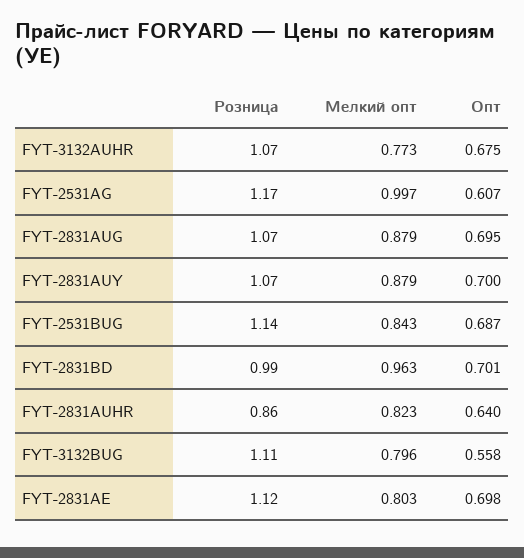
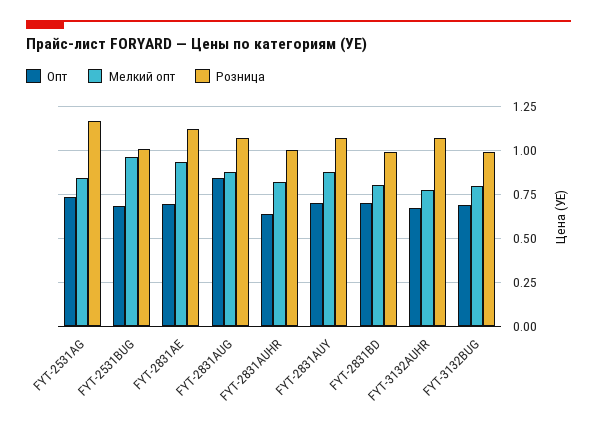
  {
    "Розница": {
      "FYT-3132AUHR": 1.07,
      "FYT-2531AG": 1.17,
      "FYT-2831AUG": 1.07,
      "FYT-2831AUY": 1.07,
-     "FYT-2531BUG": 1.14,
+     "FYT-2531BUG": 1,
      "FYT-2831BD": 0.99,
-     "FYT-2831AUHR": 0.86,
+     "FYT-2831AUHR": 1,
-     "FYT-3132BUG": 1.11,
+     "FYT-3132BUG": 1,
      "FYT-2831AE": 1.12
    },
    "Мелкий опт": {
      "FYT-3132AUHR": 0.773,
-     "FYT-2531AG": 0.997,
+     "FYT-2531AG": 0.85,
      "FYT-2831AUG": 0.879,
      "FYT-2831AUY": 0.879,
-     "FYT-2531BUG": 0.843,
+     "FYT-2531BUG": 0.95,
-     "FYT-2831BD": 0.963,
+     "FYT-2831BD": 0.8,
      "FYT-2831AUHR": 0.823,
      "FYT-3132BUG": 0.796,
-     "FYT-2831AE": 0.803
+     "FYT-2831AE": 0.95
    },
    "Опт": {
      "FYT-3132AUHR": 0.675,
-     "FYT-2531AG": 0.607,
+     "FYT-2531AG": 0.75,
-     "FYT-2831AUG": 0.695,
+     "FYT-2831AUG": 0.85,
      "FYT-2831AUY": 0.7,
      "FYT-2531BUG": 0.687,
      "FYT-2831BD": 0.701,
      "FYT-2831AUHR": 0.64,
-     "FYT-3132BUG": 0.558,
+     "FYT-3132BUG": 0.7,
      "FYT-2831AE": 0.698
    }
  }

